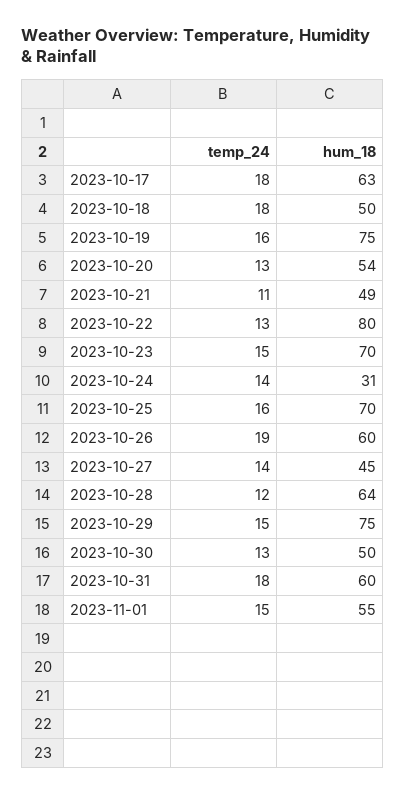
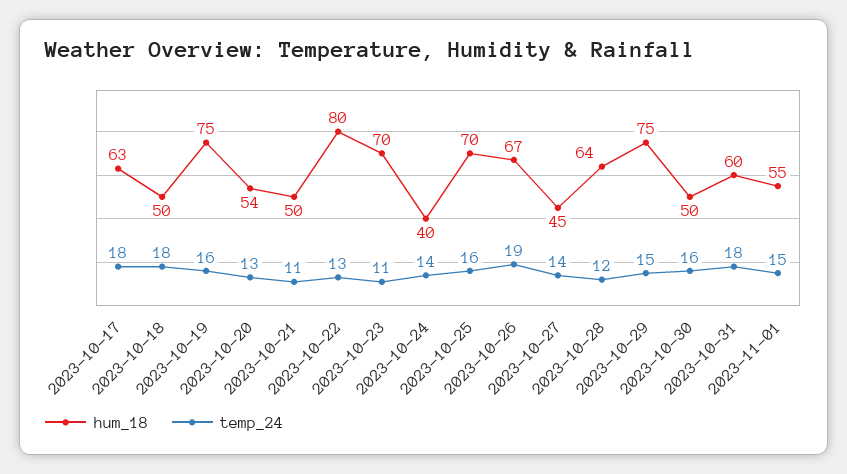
  {
    "temp_24": {
      "2023-10-17": 18,
      "2023-10-18": 18,
      "2023-10-19": 16,
      "2023-10-20": 13,
      "2023-10-21": 11,
      "2023-10-22": 13,
-     "2023-10-23": 15,
+     "2023-10-23": 11,
      "2023-10-24": 14,
      "2023-10-25": 16,
      "2023-10-26": 19,
      "2023-10-27": 14,
      "2023-10-28": 12,
      "2023-10-29": 15,
-     "2023-10-30": 13,
+     "2023-10-30": 16,
      "2023-10-31": 18,
      "2023-11-01": 15
    },
    "hum_18": {
      "2023-10-17": 63,
      "2023-10-18": 50,
      "2023-10-19": 75,
      "2023-10-20": 54,
-     "2023-10-21": 49,
+     "2023-10-21": 50,
      "2023-10-22": 80,
      "2023-10-23": 70,
-     "2023-10-24": 31,
+     "2023-10-24": 40,
      "2023-10-25": 70,
-     "2023-10-26": 60,
+     "2023-10-26": 67,
      "2023-10-27": 45,
      "2023-10-28": 64,
      "2023-10-29": 75,
      "2023-10-30": 50,
      "2023-10-31": 60,
      "2023-11-01": 55
    }
  }

